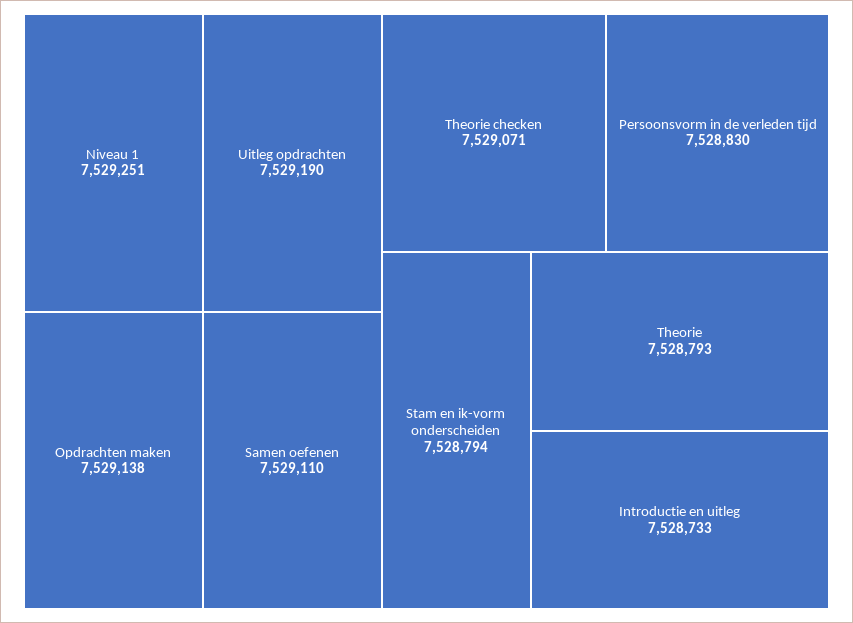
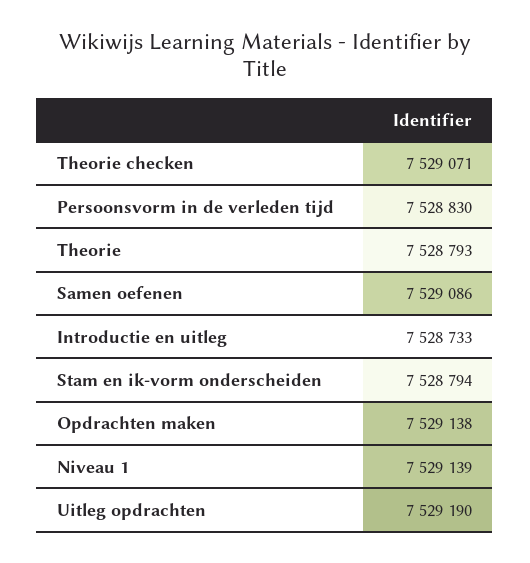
  {
-   "Niveau 1": 7529251,
+   "Niveau 1": 7529139,
    "Uitleg opdrachten": 7529190,
    "Opdrachten maken": 7529138,
-   "Samen oefenen": 7529110,
+   "Samen oefenen": 7529086,
    "Theorie checken": 7529071,
    "Persoonsvorm in de verleden tijd": 7528830,
    "Stam en ik-vorm onderscheiden": 7528794,
    "Theorie": 7528793,
    "Introductie en uitleg": 7528733
  }

